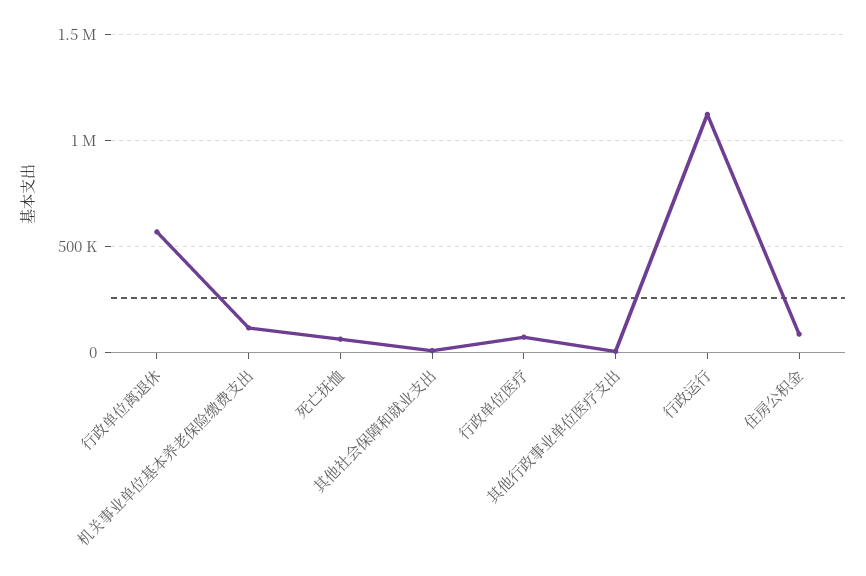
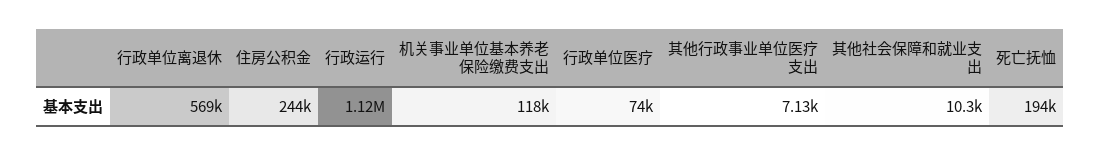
  {
    "行政单位离退休": 569000,
    "机关事业单位基本养老保险缴费支出": 118000,
-   "死亡抚恤": 50000,
+   "死亡抚恤": 194000,
    "其他社会保障和就业支出": 10300,
    "行政单位医疗": 74000,
    "其他行政事业单位医疗支出": 7130,
    "行政运行": 1120000,
-   "住房公积金": 100000
+   "住房公积金": 244000
  }

